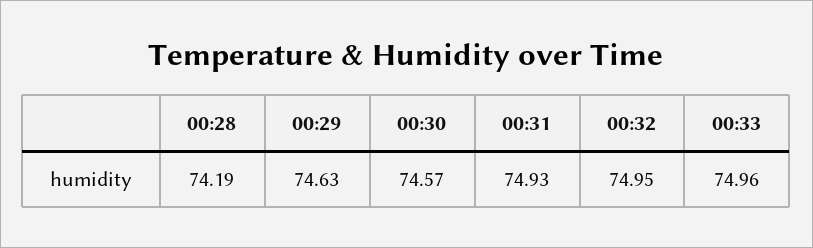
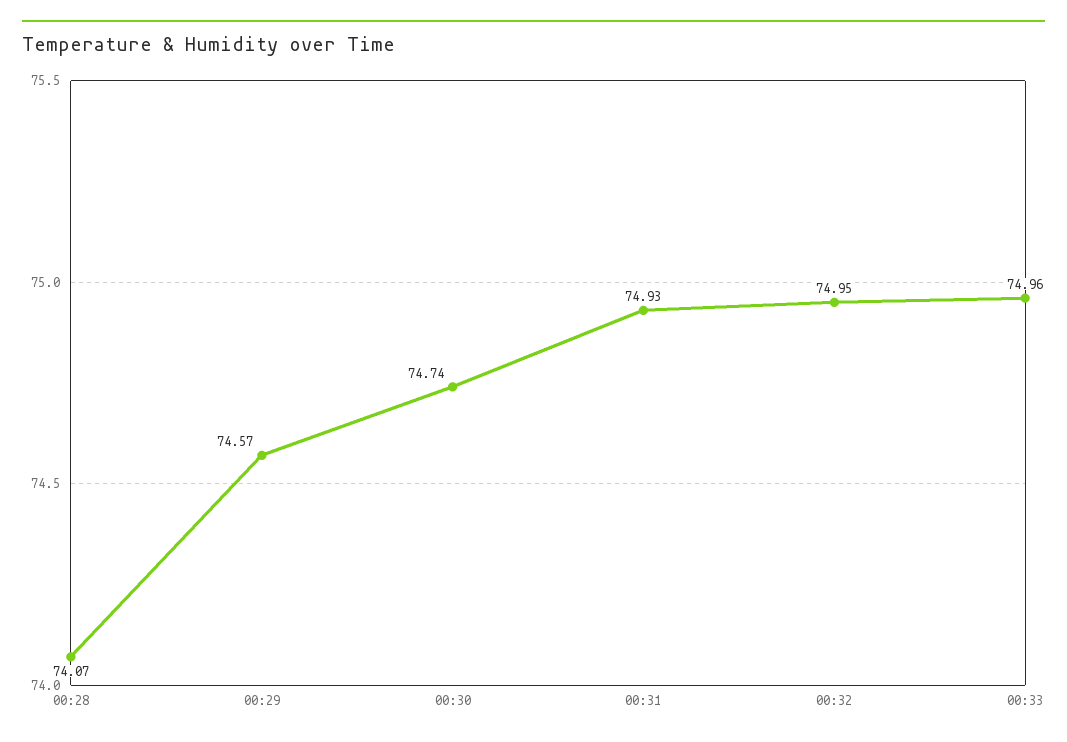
  {
-   "00:28": 74.19,
+   "00:28": 74.07,
-   "00:29": 74.63,
+   "00:29": 74.57,
-   "00:30": 74.57,
+   "00:30": 74.74,
    "00:31": 74.93,
    "00:32": 74.95,
    "00:33": 74.96
  }

